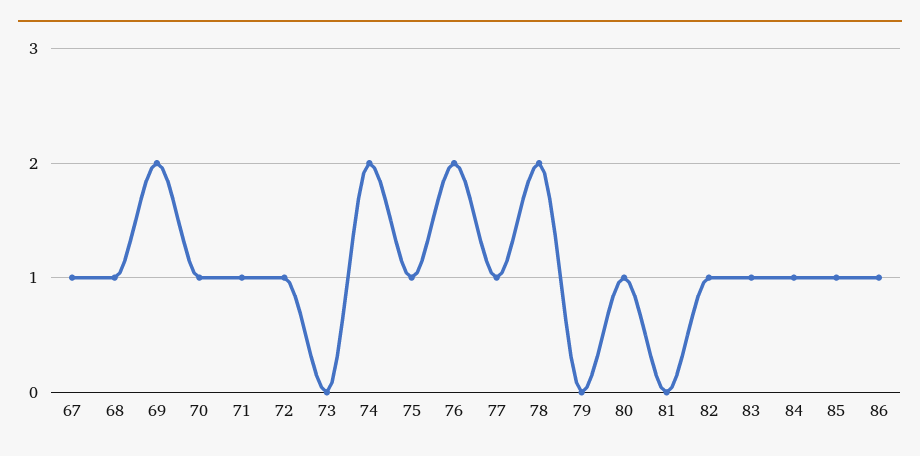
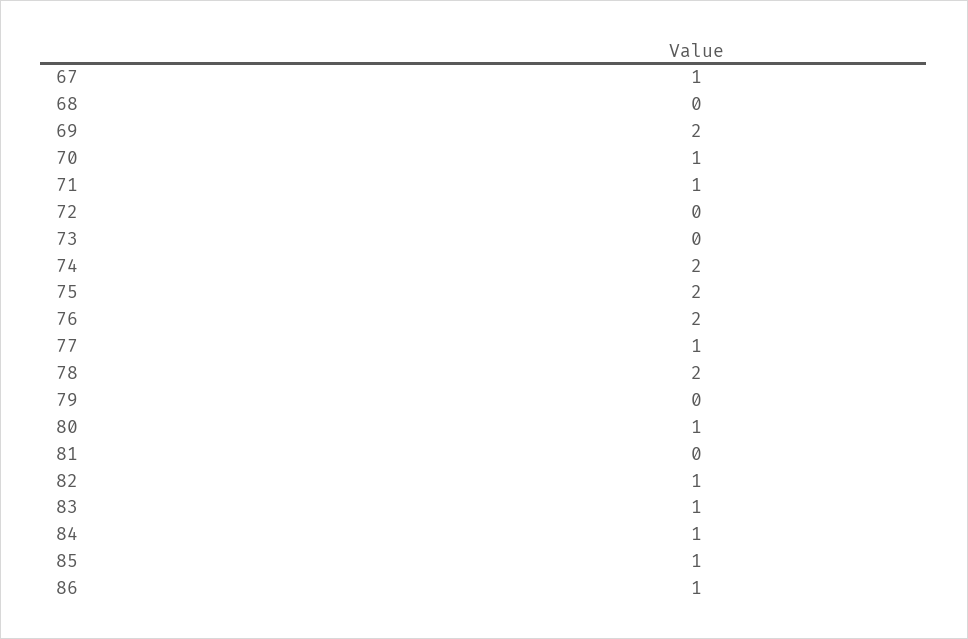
  {
    "67": 1,
-   "68": 1,
+   "68": 0,
    "69": 2,
    "70": 1,
    "71": 1,
-   "72": 1,
+   "72": 0,
    "73": 0,
    "74": 2,
-   "75": 1,
+   "75": 2,
    "76": 2,
    "77": 1,
    "78": 2,
    "79": 0,
    "80": 1,
    "81": 0,
    "82": 1,
    "83": 1,
    "84": 1,
    "85": 1,
    "86": 1
  }

